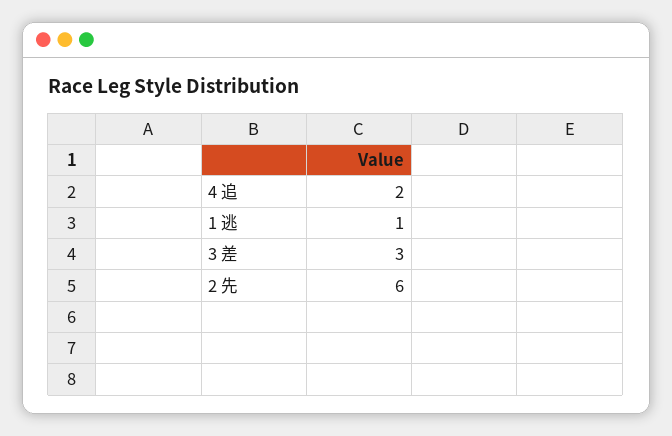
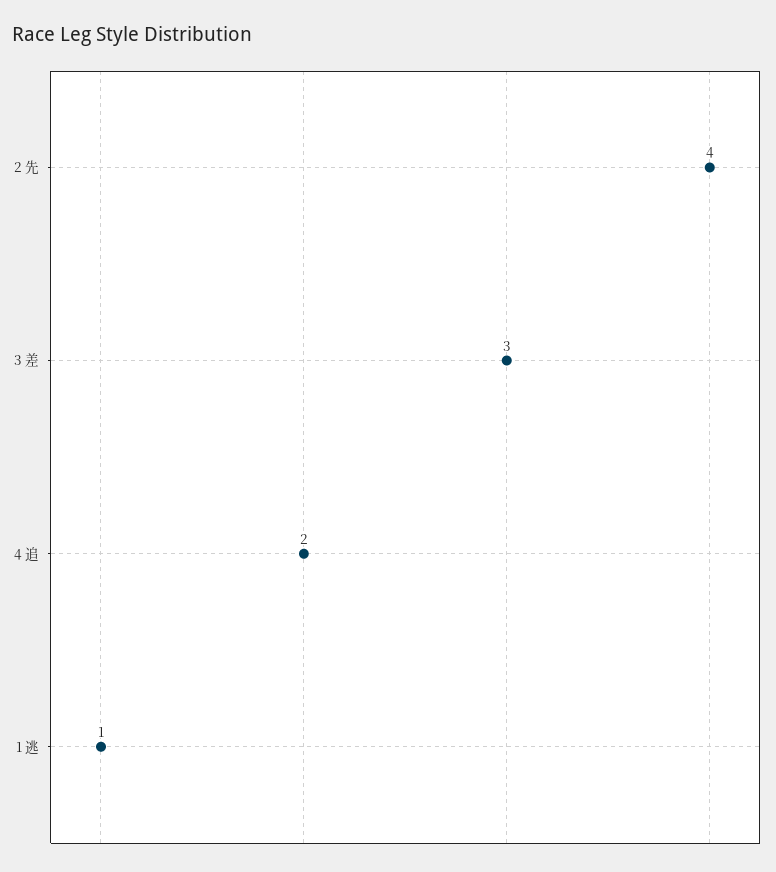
  {
    "4 追": 2,
    "1 逃": 1,
    "3 差": 3,
-   "2 先": 6
+   "2 先": 4
  }

